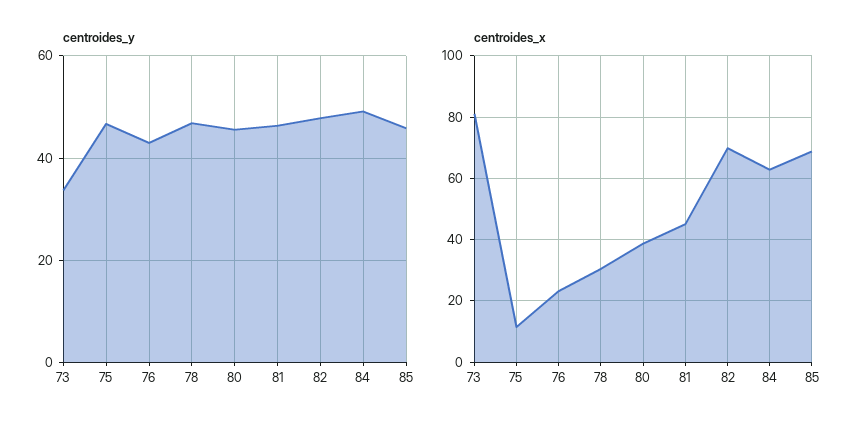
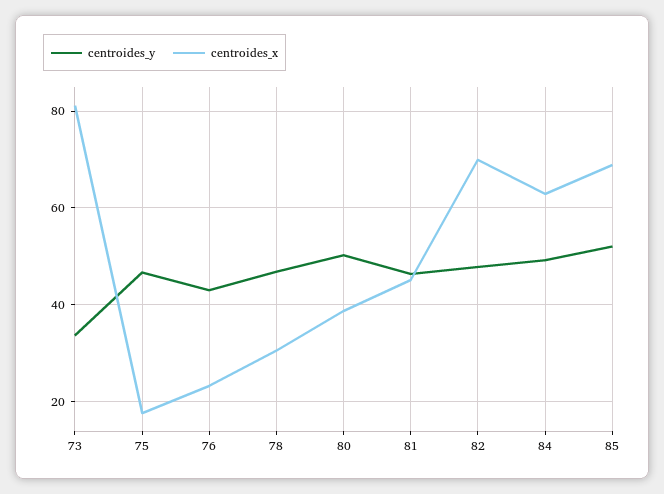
  {
    "centroides_y": {
      "73": 34,
      "75": 46,
      "76": 44,
      "78": 46,
-     "80": 46,
+     "80": 50,
      "81": 46,
      "82": 48,
      "84": 50,
-     "85": 46
+     "85": 52
    },
    "centroides_x": {
      "73": 82,
-     "75": 12,
+     "75": 18,
      "76": 24,
      "78": 30,
      "80": 38,
      "81": 46,
      "82": 70,
      "84": 62,
      "85": 68
    }
  }

